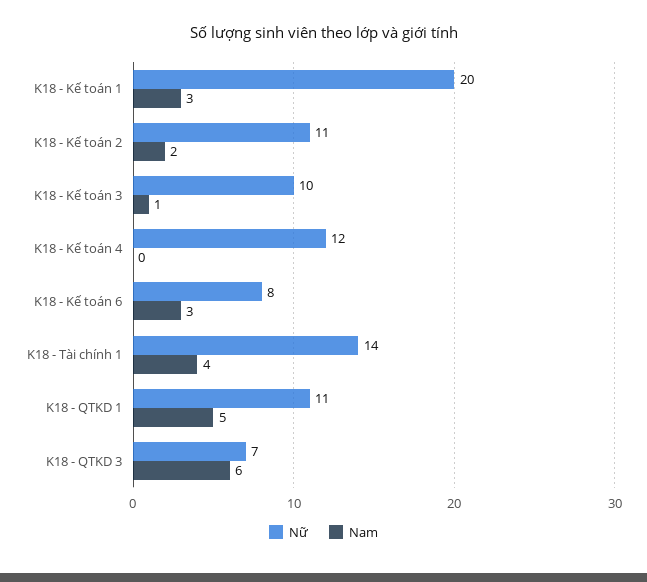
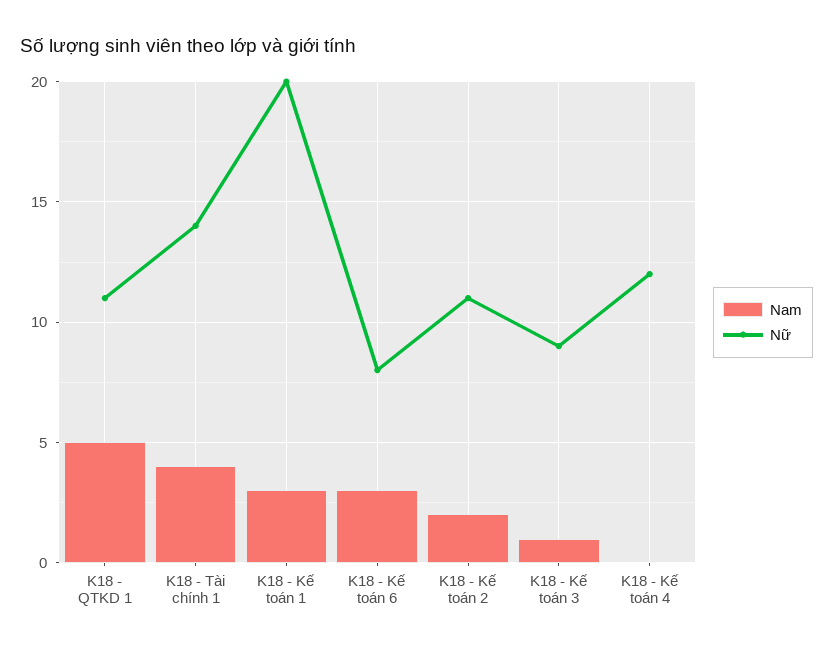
  {
    "Nữ": {
      "K18 - Kế toán 1": 20,
      "K18 - Kế toán 2": 11,
-     "K18 - Kế toán 3": 10,
+     "K18 - Kế toán 3": 9,
      "K18 - Kế toán 4": 12,
      "K18 - Kế toán 6": 8,
      "K18 - Tài chính 1": 14,
-     "K18 - QTKD 1": 11,
+     "K18 - QTKD 1": 11
-     "K18 - QTKD 3": 7
    },
    "Nam": {
      "K18 - Kế toán 1": 3,
      "K18 - Kế toán 2": 2,
      "K18 - Kế toán 3": 1,
      "K18 - Kế toán 4": 0,
      "K18 - Kế toán 6": 3,
      "K18 - Tài chính 1": 4,
-     "K18 - QTKD 1": 5,
+     "K18 - QTKD 1": 5
-     "K18 - QTKD 3": 6
    }
  }

